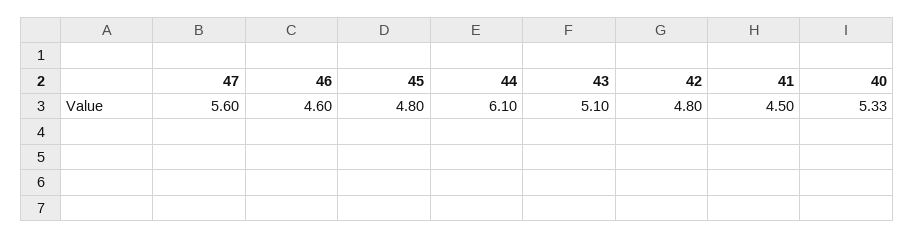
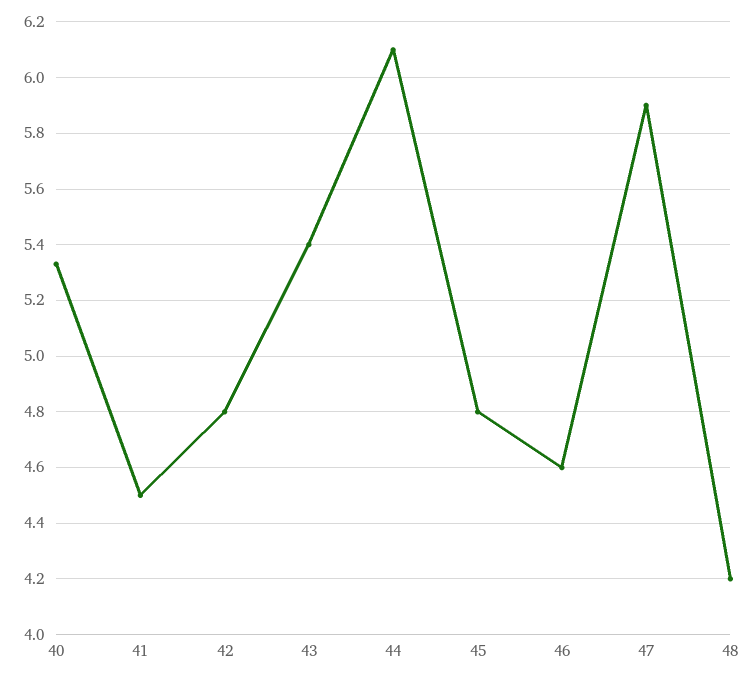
  {
-   "47": 5.6,
+   "47": 5.9,
    "46": 4.6,
    "45": 4.8,
    "44": 6.1,
-   "43": 5.1,
+   "43": 5.4,
    "42": 4.8,
    "41": 4.5,
-   "40": 5.33
+   "40": 5.33,
+   "48": 4.2
  }

